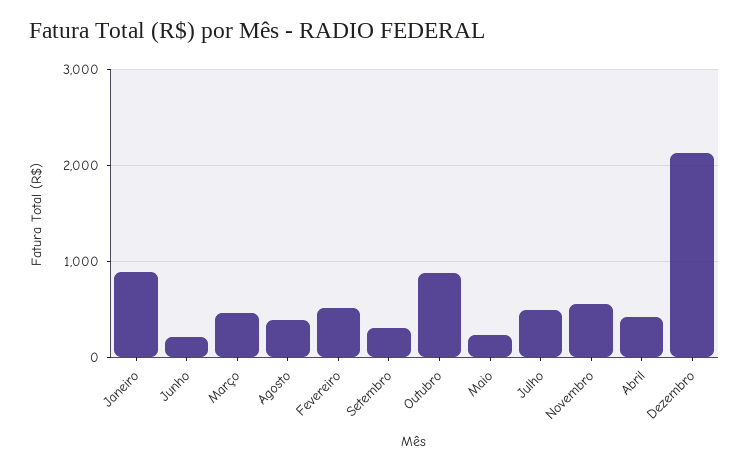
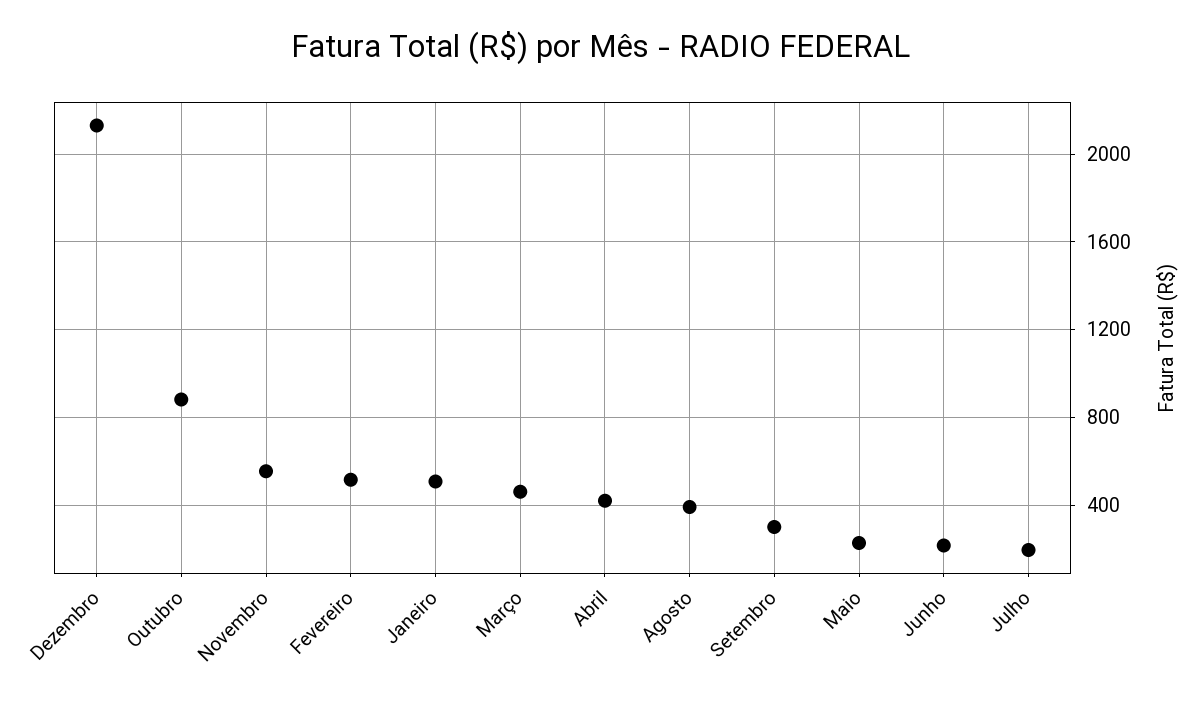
  {
-   "Janeiro": 900,
+   "Janeiro": 500,
    "Junho": 200,
    "Março": 450,
    "Agosto": 400,
    "Fevereiro": 500,
    "Setembro": 300,
    "Outubro": 900,
    "Maio": 250,
-   "Julho": 500,
+   "Julho": 200,
    "Novembro": 550,
    "Abril": 400,
    "Dezembro": 2150
  }

